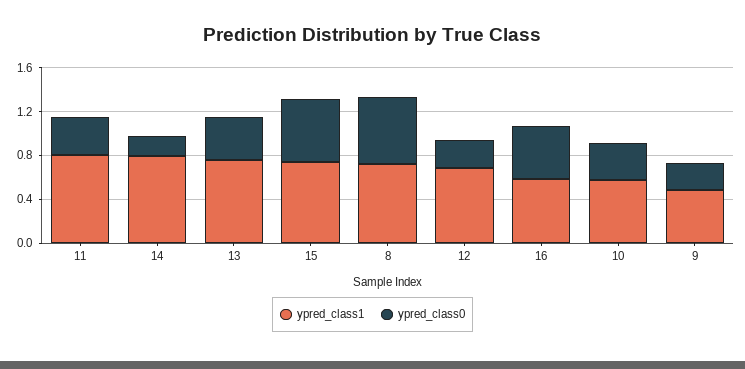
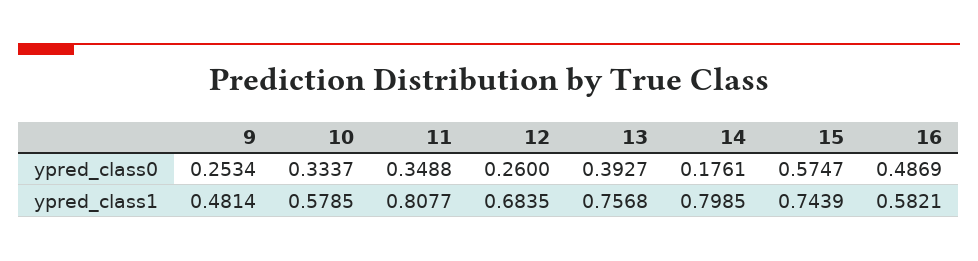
  {
    "ypred_class1": {
      "11": 0.8077,
      "14": 0.7985,
      "13": 0.7568,
      "15": 0.7439,
-     "8": 0.7,
      "12": 0.6835,
      "16": 0.5821,
      "10": 0.5785,
      "9": 0.4814
    },
    "ypred_class0": {
      "11": 0.3488,
      "14": 0.1761,
      "13": 0.3927,
      "15": 0.5747,
-     "8": 0.6,
      "12": 0.26,
      "16": 0.4869,
      "10": 0.3337,
      "9": 0.2534
    }
  }

